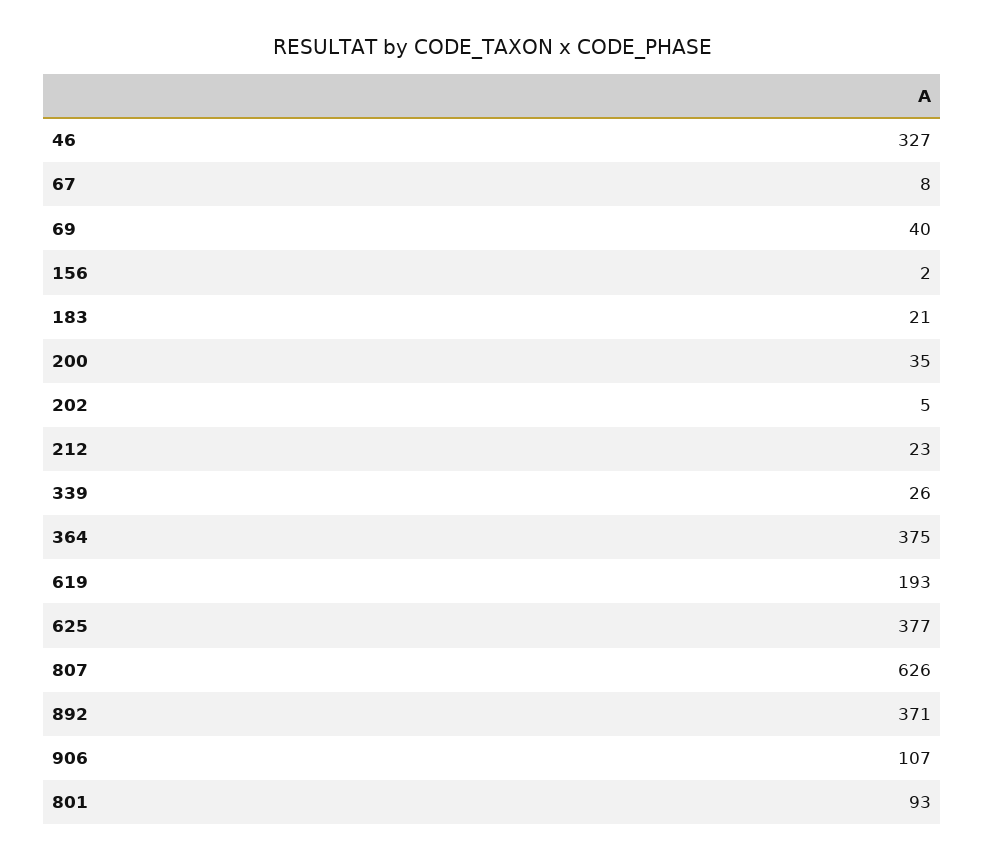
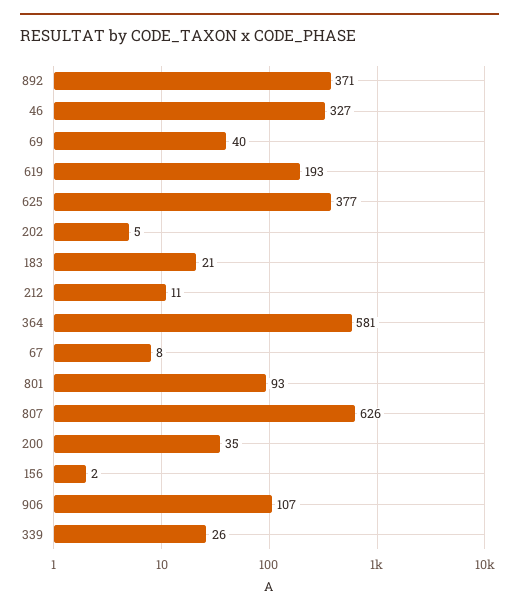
  {
    "46": 327,
    "67": 8,
    "69": 40,
    "156": 2,
    "183": 21,
    "200": 35,
    "202": 5,
-   "212": 23,
+   "212": 11,
    "339": 26,
-   "364": 375,
+   "364": 581,
    "619": 193,
    "625": 377,
    "807": 626,
    "892": 371,
    "906": 107,
    "801": 93
  }

